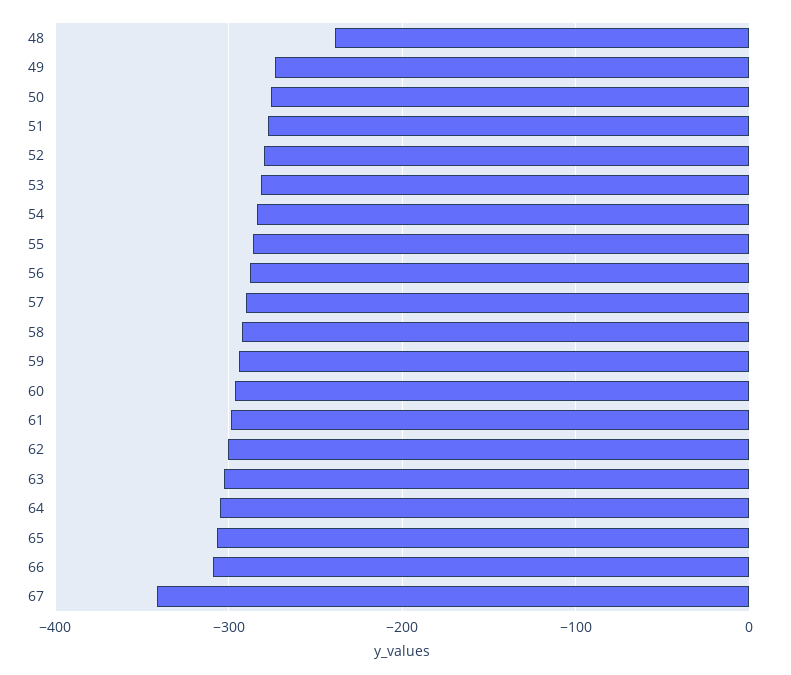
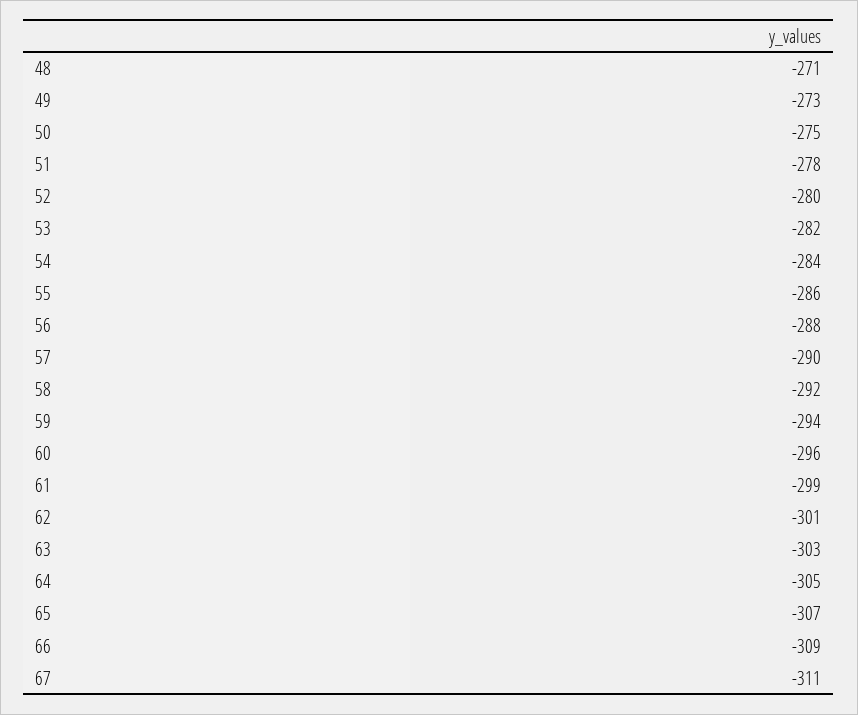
  {
-   "48": -240,
+   "48": -271,
    "49": -273,
    "50": -275,
    "51": -278,
    "52": -280,
    "53": -282,
    "54": -284,
    "55": -286,
    "56": -288,
    "57": -290,
    "58": -292,
    "59": -294,
    "60": -296,
    "61": -299,
    "62": -301,
    "63": -303,
    "64": -305,
    "65": -307,
    "66": -309,
-   "67": -340
+   "67": -311
  }

